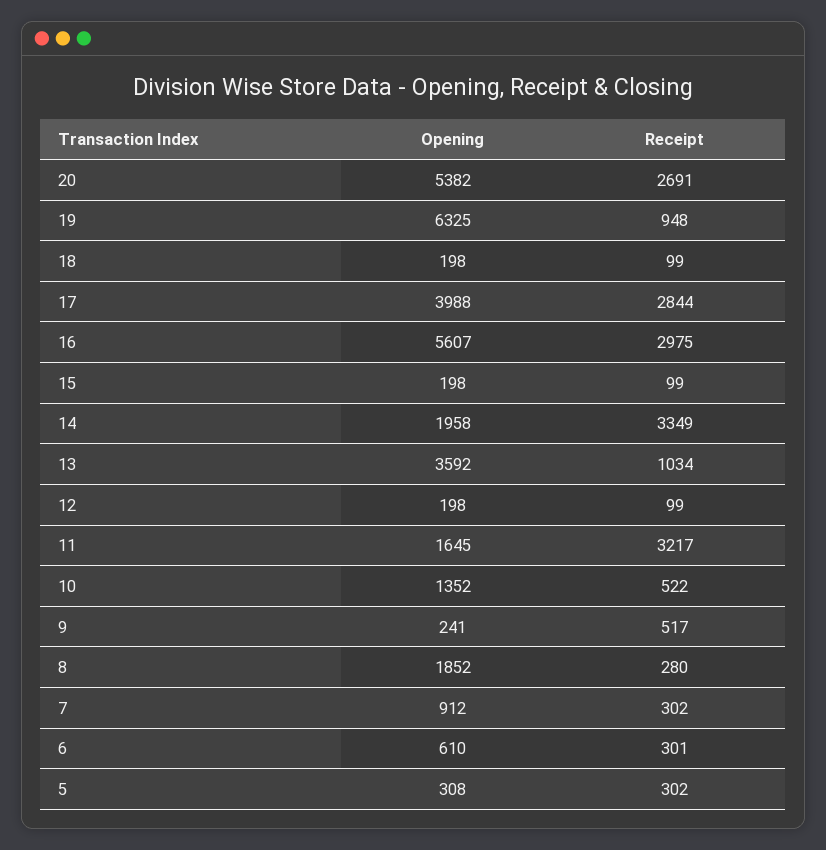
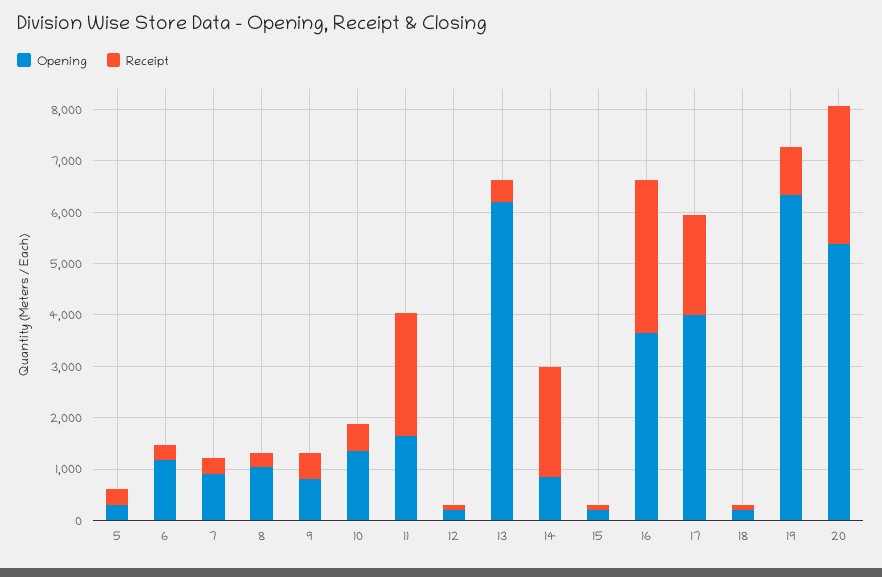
  {
    "Opening": {
      "20": 5382,
      "19": 6325,
      "18": 198,
      "17": 3988,
-     "16": 5607,
+     "16": 3600,
      "15": 198,
-     "14": 1958,
+     "14": 800,
-     "13": 3592,
+     "13": 6200,
      "12": 198,
      "11": 1645,
      "10": 1352,
-     "9": 241,
+     "9": 800,
-     "8": 1852,
+     "8": 1000,
      "7": 912,
-     "6": 610,
+     "6": 1200,
      "5": 308
    },
    "Receipt": {
      "20": 2691,
      "19": 948,
      "18": 99,
-     "17": 2844,
+     "17": 2000,
      "16": 2975,
      "15": 99,
-     "14": 3349,
+     "14": 2200,
-     "13": 1034,
+     "13": 400,
      "12": 99,
-     "11": 3217,
+     "11": 2400,
      "10": 522,
      "9": 517,
      "8": 280,
      "7": 302,
      "6": 301,
      "5": 302
    }
  }

